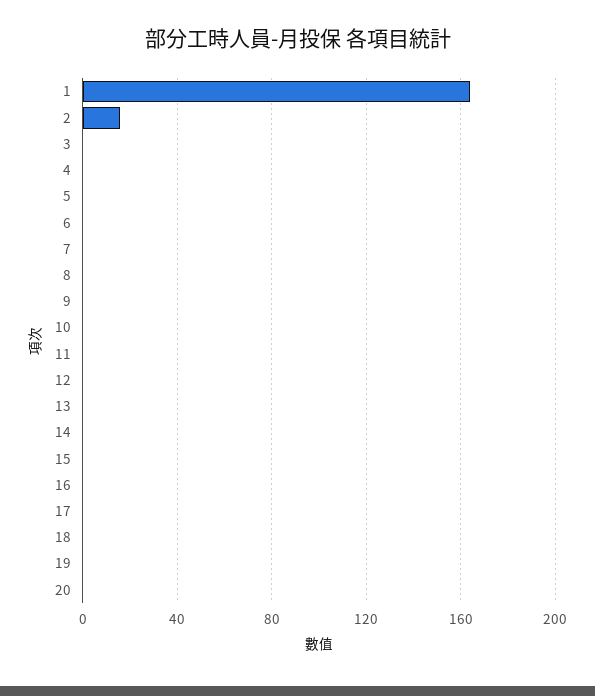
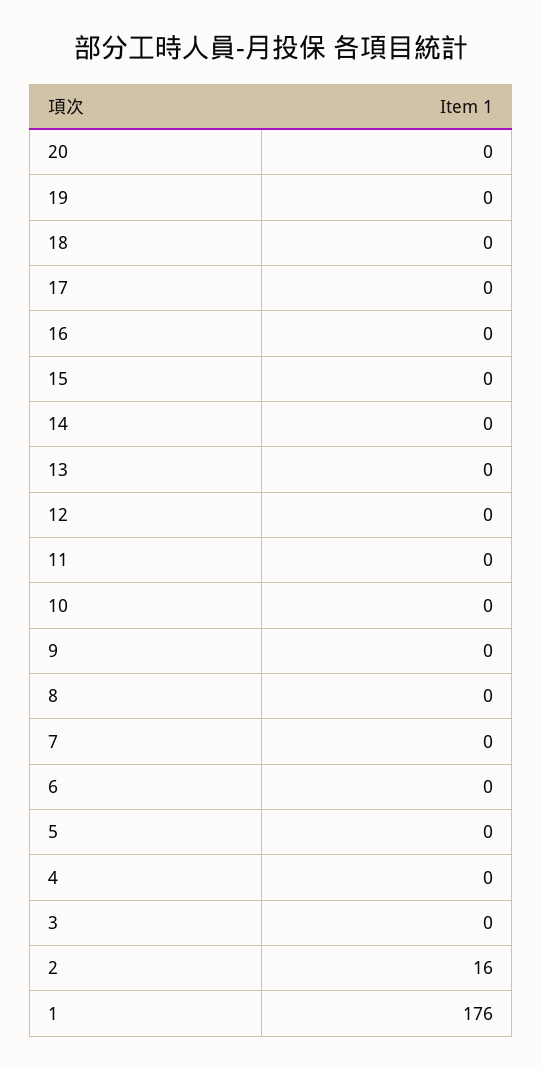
  {
-   "1": 165,
+   "1": 176,
    "2": 16,
    "3": 0,
    "4": 0,
    "5": 0,
    "6": 0,
    "7": 0,
    "8": 0,
    "9": 0,
    "10": 0,
    "11": 0,
    "12": 0,
    "13": 0,
    "14": 0,
    "15": 0,
    "16": 0,
    "17": 0,
    "18": 0,
    "19": 0,
    "20": 0
  }

